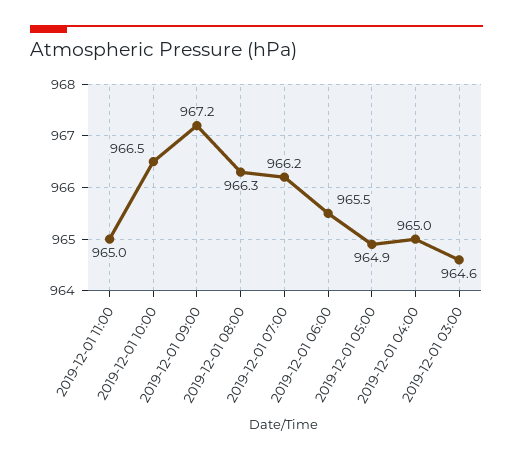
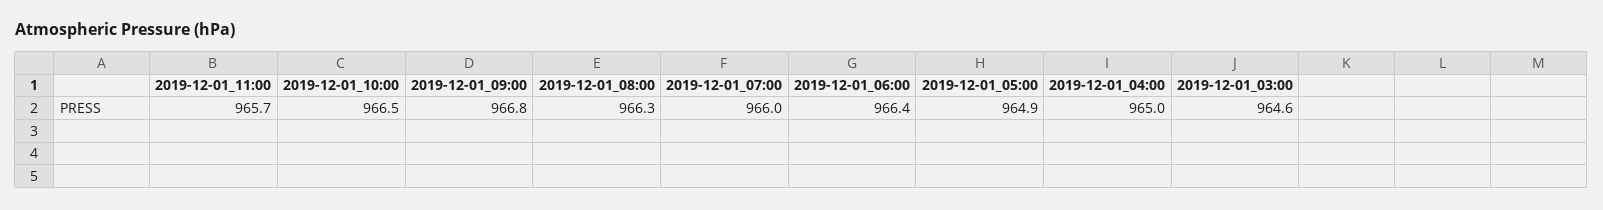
  {
-   "2019-12-01 11:00": 965,
+   "2019-12-01 11:00": 965.7,
    "2019-12-01 10:00": 966.5,
-   "2019-12-01 09:00": 967.2,
+   "2019-12-01 09:00": 966.8,
    "2019-12-01 08:00": 966.3,
-   "2019-12-01 07:00": 966.2,
+   "2019-12-01 07:00": 966,
-   "2019-12-01 06:00": 965.5,
+   "2019-12-01 06:00": 966.4,
    "2019-12-01 05:00": 964.9,
    "2019-12-01 04:00": 965,
    "2019-12-01 03:00": 964.6
  }

